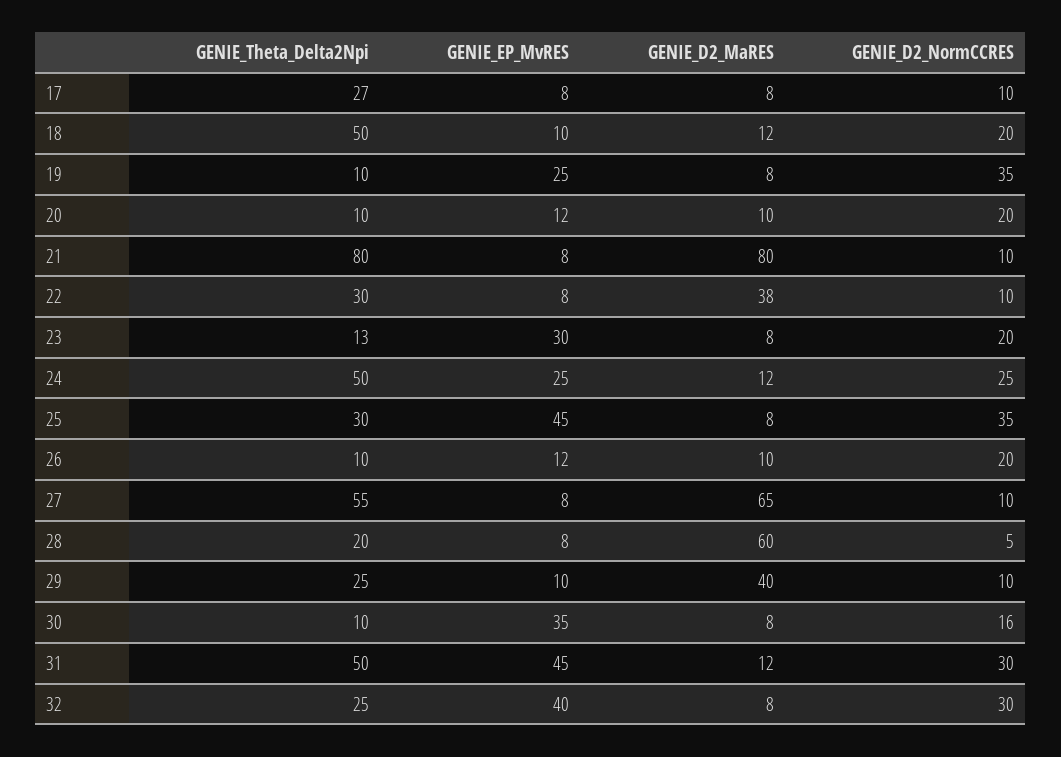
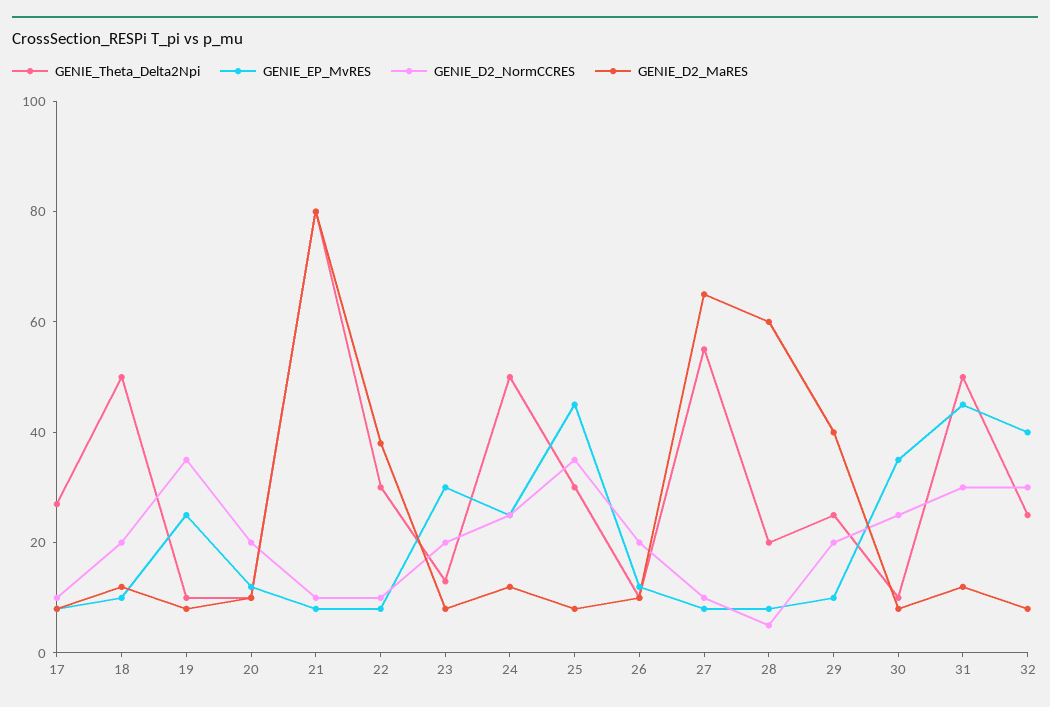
  {
    "GENIE_Theta_Delta2Npi": {
      "17": 27,
      "18": 50,
      "19": 10,
      "20": 10,
      "21": 80,
      "22": 30,
      "23": 13,
      "24": 50,
      "25": 30,
      "26": 10,
      "27": 55,
      "28": 20,
      "29": 25,
      "30": 10,
      "31": 50,
      "32": 25
    },
    "GENIE_EP_MvRES": {
      "17": 8,
      "18": 10,
      "19": 25,
      "20": 12,
      "21": 8,
      "22": 8,
      "23": 30,
      "24": 25,
      "25": 45,
      "26": 12,
      "27": 8,
      "28": 8,
      "29": 10,
      "30": 35,
      "31": 45,
      "32": 40
    },
    "GENIE_D2_MaRES": {
      "17": 8,
      "18": 12,
      "19": 8,
      "20": 10,
      "21": 80,
      "22": 38,
      "23": 8,
      "24": 12,
      "25": 8,
      "26": 10,
      "27": 65,
      "28": 60,
      "29": 40,
      "30": 8,
      "31": 12,
      "32": 8
    },
    "GENIE_D2_NormCCRES": {
      "17": 10,
      "18": 20,
      "19": 35,
      "20": 20,
      "21": 10,
      "22": 10,
      "23": 20,
      "24": 25,
      "25": 35,
      "26": 20,
      "27": 10,
      "28": 5,
-     "29": 10,
+     "29": 20,
-     "30": 16,
+     "30": 25,
      "31": 30,
      "32": 30
    }
  }

